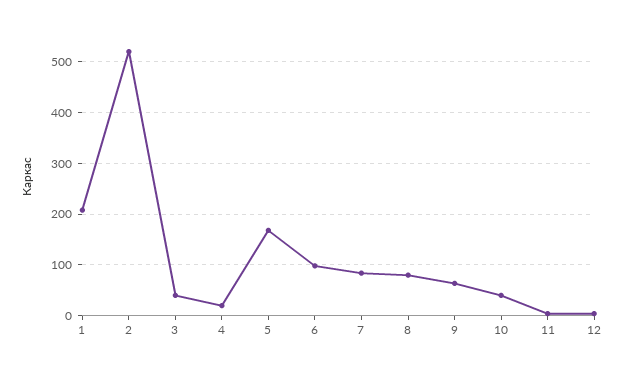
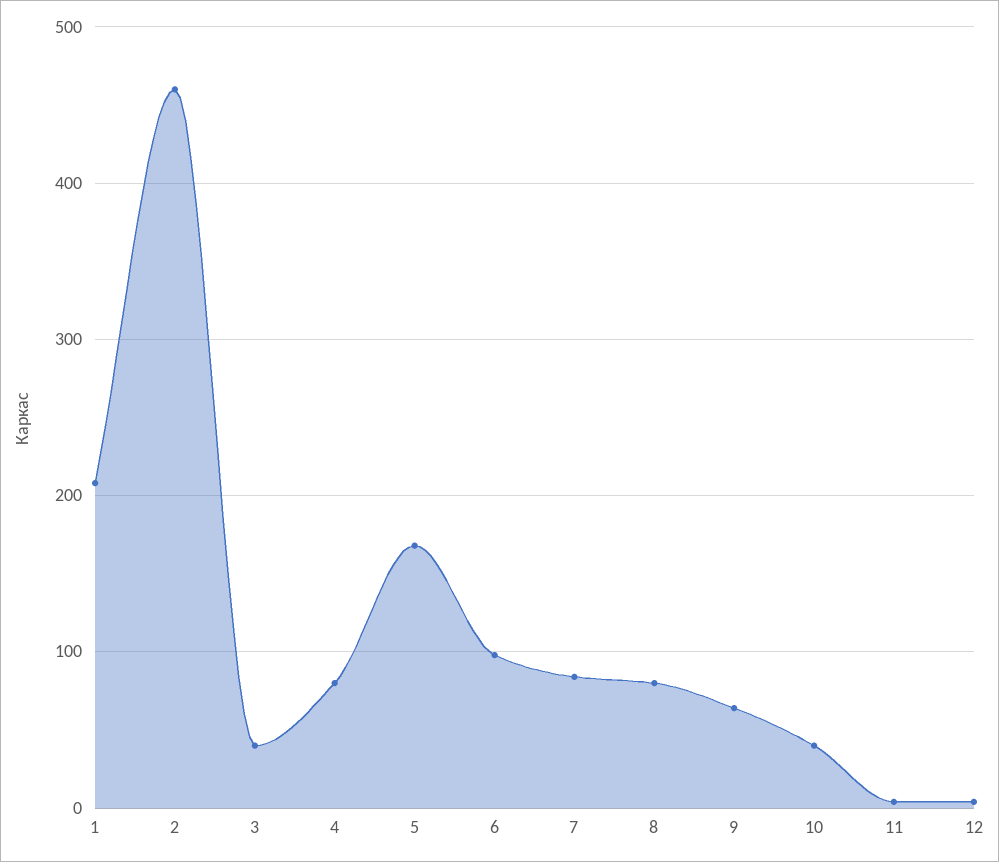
  {
    "1": 210,
-   "2": 520,
+   "2": 460,
    "3": 40,
-   "4": 20,
+   "4": 80,
    "5": 170,
    "6": 100,
    "7": 80,
    "8": 80,
    "9": 60,
    "10": 40,
    "11": 0,
    "12": 0
  }

